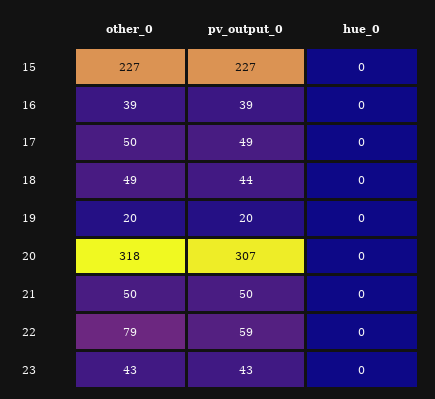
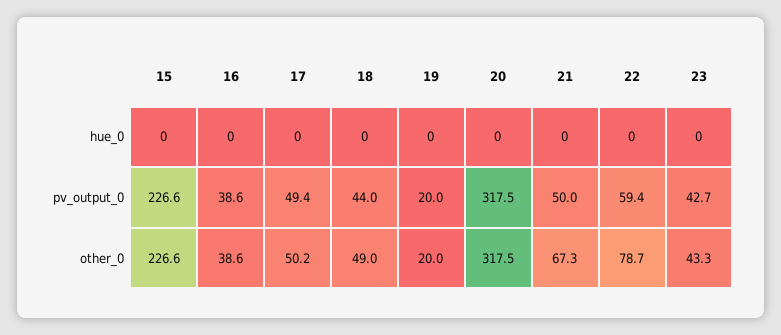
  {
    "other_0": {
      "15": 226.6,
      "16": 38.6,
      "17": 50.2,
      "18": 49,
      "19": 20,
      "20": 317.5,
-     "21": 50,
+     "21": 67.3,
      "22": 78.7,
      "23": 43.3
    },
    "pv_output_0": {
      "15": 226.6,
      "16": 38.6,
      "17": 49.4,
      "18": 44,
      "19": 20,
-     "20": 307,
+     "20": 317.5,
      "21": 50,
      "22": 59.4,
      "23": 42.7
    },
    "hue_0": {
      "15": 0,
      "16": 0,
      "17": 0,
      "18": 0,
      "19": 0,
      "20": 0,
      "21": 0,
      "22": 0,
      "23": 0
    }
  }

